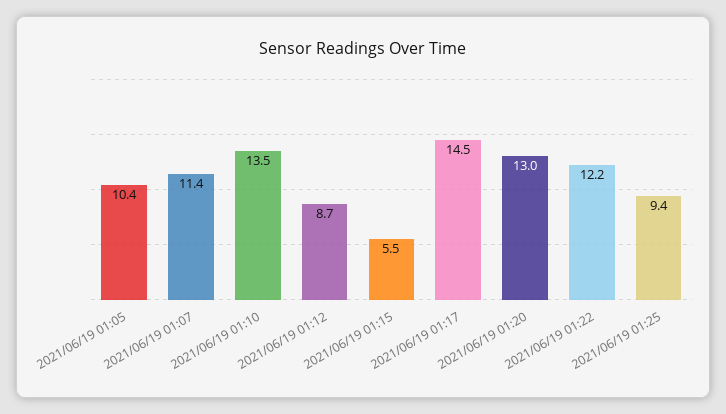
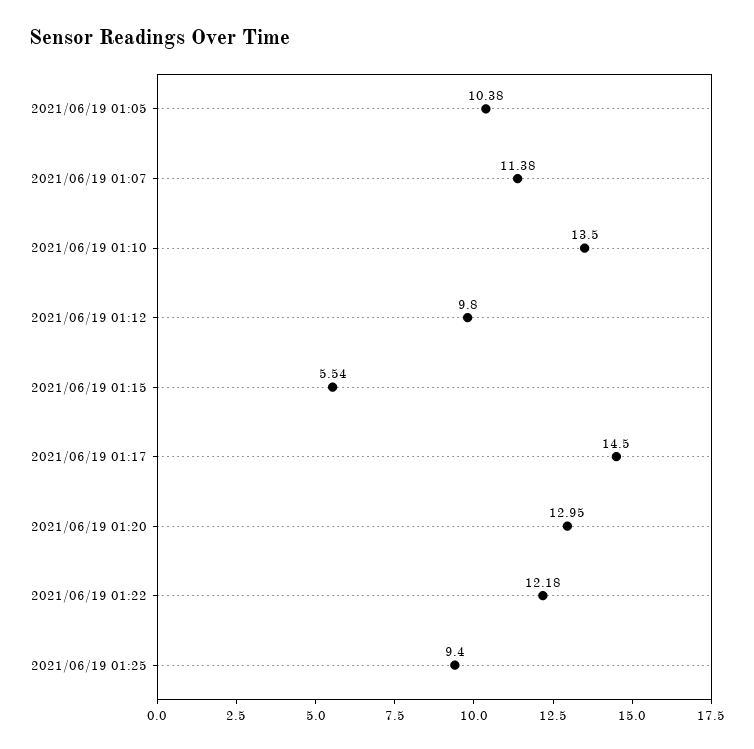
  {
    "2021/06/19 01:05": 10.38,
    "2021/06/19 01:07": 11.38,
    "2021/06/19 01:10": 13.5,
-   "2021/06/19 01:12": 8.7,
+   "2021/06/19 01:12": 9.8,
    "2021/06/19 01:15": 5.54,
    "2021/06/19 01:17": 14.5,
    "2021/06/19 01:20": 12.95,
    "2021/06/19 01:22": 12.18,
    "2021/06/19 01:25": 9.4
  }

